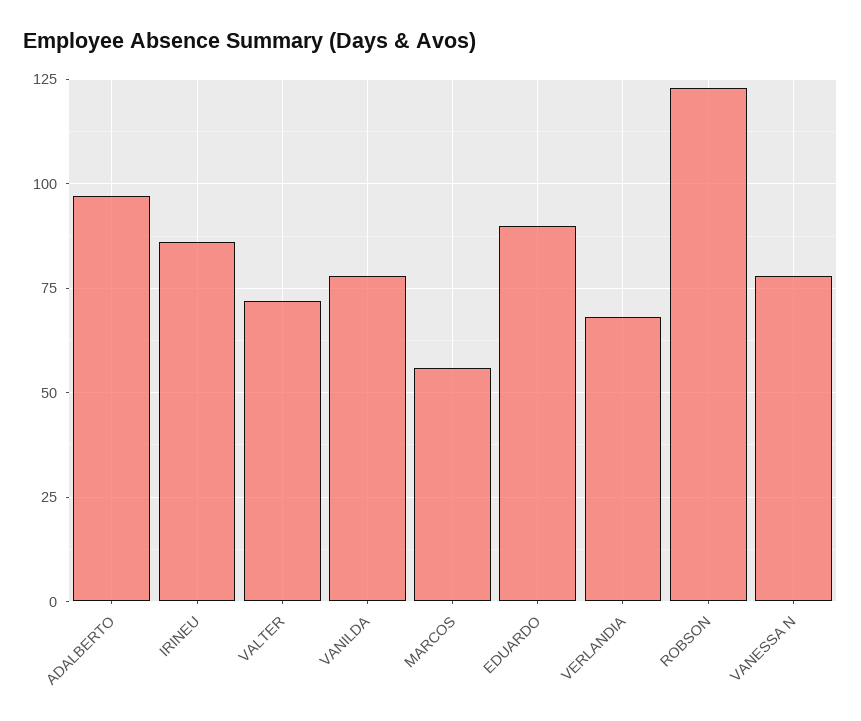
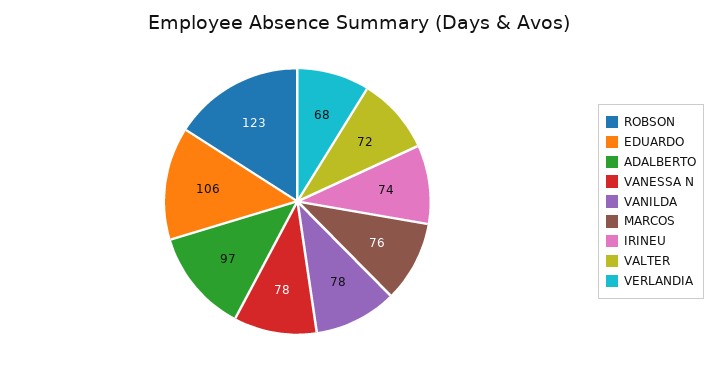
  {
    "ADALBERTO": 97,
-   "IRINEU": 85,
+   "IRINEU": 74,
    "VALTER": 72,
    "VANILDA": 78,
-   "MARCOS": 55,
+   "MARCOS": 76,
-   "EDUARDO": 90,
+   "EDUARDO": 106,
    "VERLANDIA": 68,
    "ROBSON": 123,
    "VANESSA N": 78
  }

